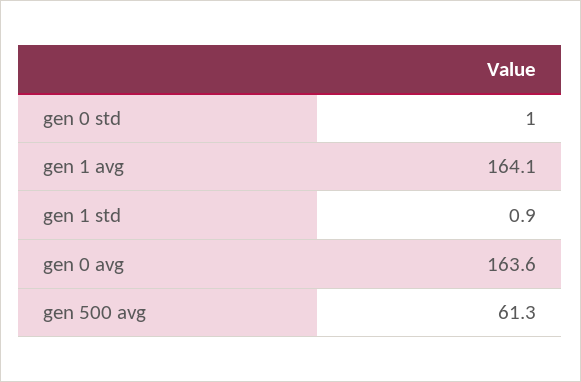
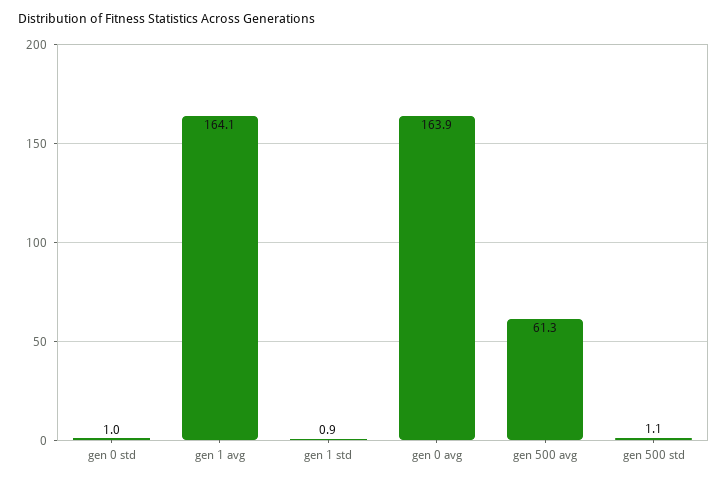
  {
    "gen 0 std": 1,
    "gen 1 avg": 164.1,
    "gen 1 std": 0.9,
-   "gen 0 avg": 163.6,
+   "gen 0 avg": 163.9,
-   "gen 500 avg": 61.3
+   "gen 500 avg": 61.3,
+   "gen 500 std": 1.1
  }

